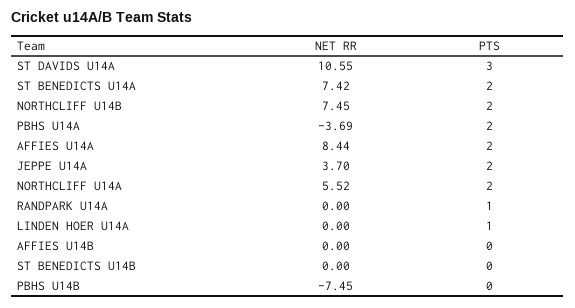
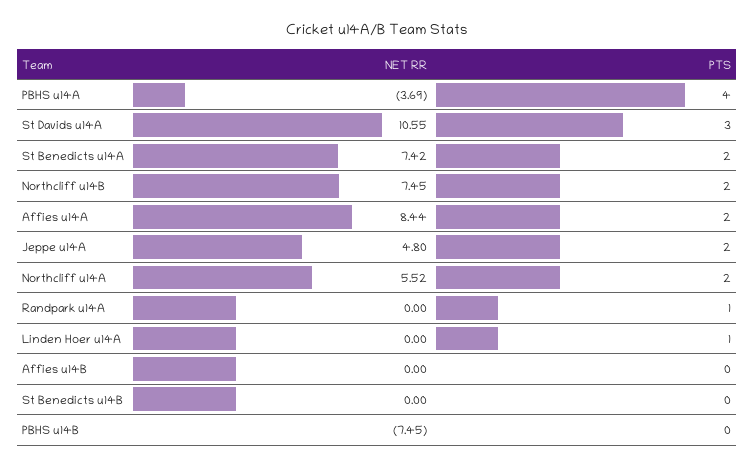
  {
    "NET RR": {
      "ST DAVIDS U14A": 10.55,
      "ST BENEDICTS U14A": 7.42,
      "NORTHCLIFF U14B": 7.45,
      "PBHS U14A": -3.69,
      "AFFIES U14A": 8.44,
-     "JEPPE U14A": 3.7,
+     "JEPPE U14A": 4.8,
      "NORTHCLIFF U14A": 5.52,
      "RANDPARK U14A": 0,
      "LINDEN HOER U14A": 0,
      "AFFIES U14B": 0,
      "ST BENEDICTS U14B": 0,
      "PBHS U14B": -7.45
    },
    "PTS": {
      "ST DAVIDS U14A": 3,
      "ST BENEDICTS U14A": 2,
      "NORTHCLIFF U14B": 2,
-     "PBHS U14A": 2,
+     "PBHS U14A": 4,
      "AFFIES U14A": 2,
      "JEPPE U14A": 2,
      "NORTHCLIFF U14A": 2,
      "RANDPARK U14A": 1,
      "LINDEN HOER U14A": 1,
      "AFFIES U14B": 0,
      "ST BENEDICTS U14B": 0,
      "PBHS U14B": 0
    }
  }

